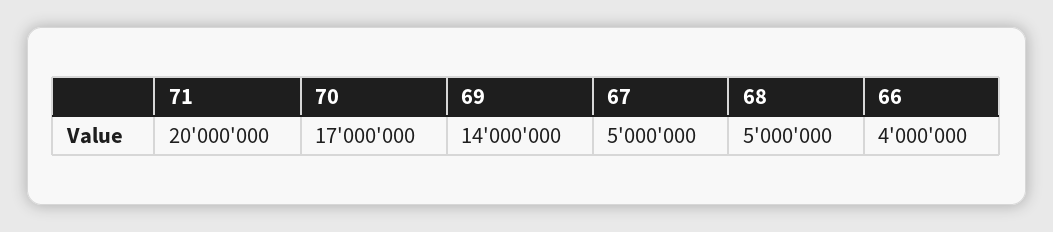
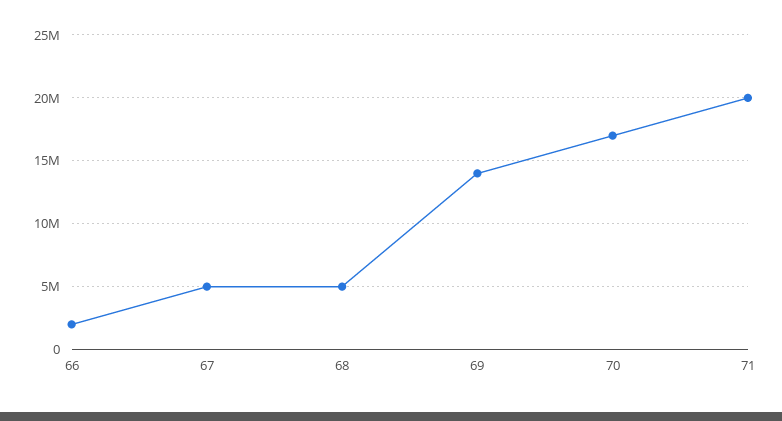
  {
    "71": 20000000,
    "70": 17000000,
    "69": 14000000,
    "67": 5000000,
    "68": 5000000,
-   "66": 4000000
+   "66": 2000000
  }

